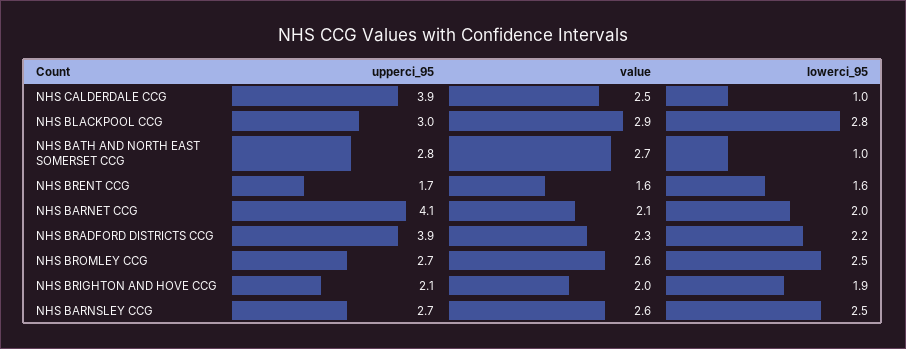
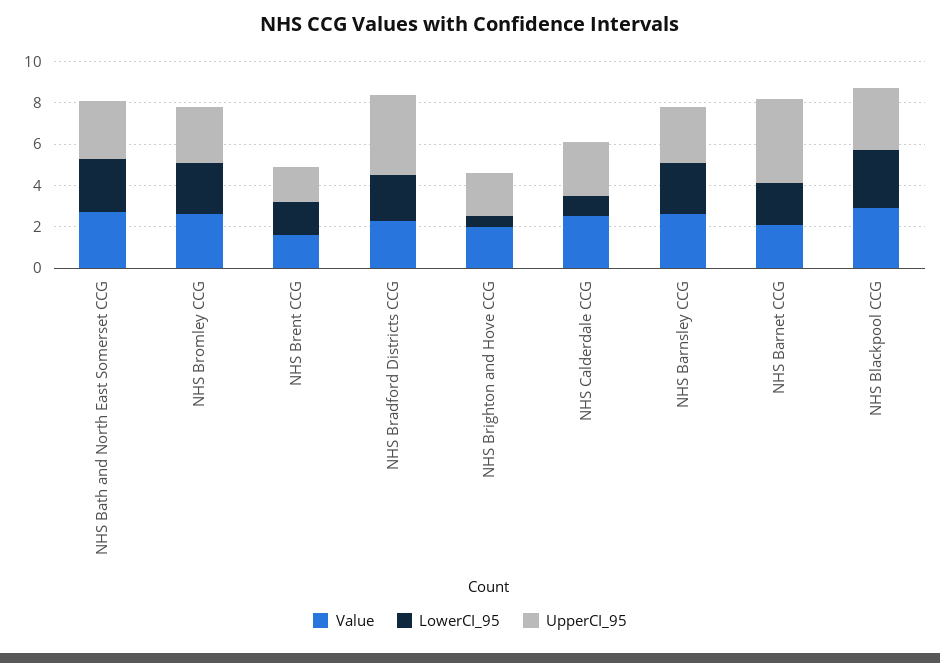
  {
    "upperci_95": {
-     "NHS CALDERDALE CCG": 3.9,
+     "NHS CALDERDALE CCG": 2.5,
      "NHS BLACKPOOL CCG": 3,
      "NHS BATH AND NORTH EAST SOMERSET CCG": 2.8,
      "NHS BRENT CCG": 1.7,
      "NHS BARNET CCG": 4.1,
      "NHS BRADFORD DISTRICTS CCG": 3.9,
      "NHS BROMLEY CCG": 2.7,
      "NHS BRIGHTON AND HOVE CCG": 2.1,
      "NHS BARNSLEY CCG": 2.7
    },
    "value": {
      "NHS CALDERDALE CCG": 2.5,
      "NHS BLACKPOOL CCG": 2.9,
      "NHS BATH AND NORTH EAST SOMERSET CCG": 2.7,
      "NHS BRENT CCG": 1.6,
      "NHS BARNET CCG": 2.1,
      "NHS BRADFORD DISTRICTS CCG": 2.3,
      "NHS BROMLEY CCG": 2.6,
      "NHS BRIGHTON AND HOVE CCG": 2,
      "NHS BARNSLEY CCG": 2.6
    },
    "lowerci_95": {
      "NHS CALDERDALE CCG": 1,
      "NHS BLACKPOOL CCG": 2.8,
-     "NHS BATH AND NORTH EAST SOMERSET CCG": 1,
+     "NHS BATH AND NORTH EAST SOMERSET CCG": 2.5,
      "NHS BRENT CCG": 1.6,
      "NHS BARNET CCG": 2,
      "NHS BRADFORD DISTRICTS CCG": 2.2,
      "NHS BROMLEY CCG": 2.5,
-     "NHS BRIGHTON AND HOVE CCG": 1.9,
+     "NHS BRIGHTON AND HOVE CCG": 0.5,
      "NHS BARNSLEY CCG": 2.5
    }
  }

